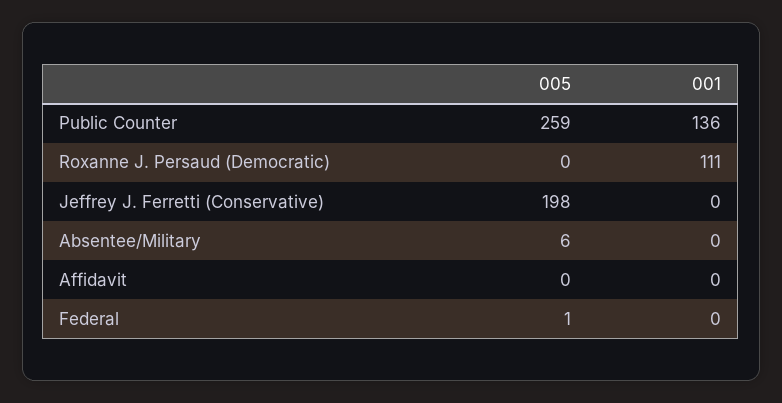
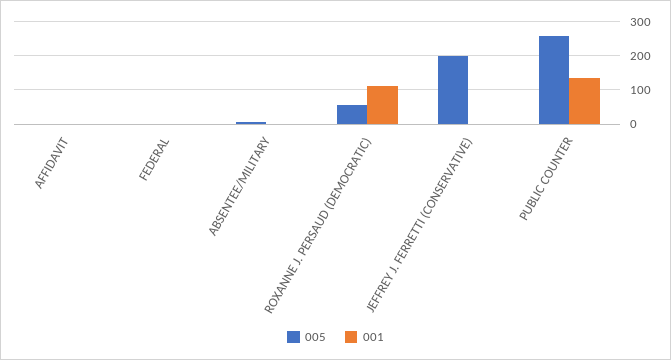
  {
    "005": {
      "Public Counter": 259,
-     "Roxanne J. Persaud (Democratic)": 0,
+     "Roxanne J. Persaud (Democratic)": 60,
      "Jeffrey J. Ferretti (Conservative)": 198,
      "Absentee/Military": 6,
      "Affidavit": 0,
      "Federal": 1
    },
    "001": {
      "Public Counter": 136,
      "Roxanne J. Persaud (Democratic)": 111,
      "Jeffrey J. Ferretti (Conservative)": 0,
      "Absentee/Military": 0,
      "Affidavit": 0,
      "Federal": 0
    }
  }

